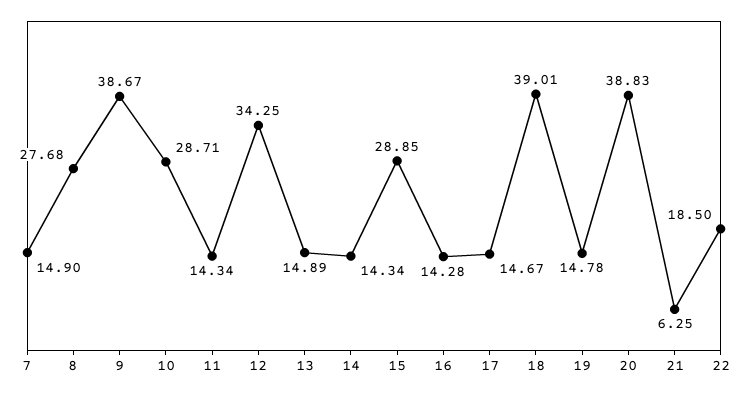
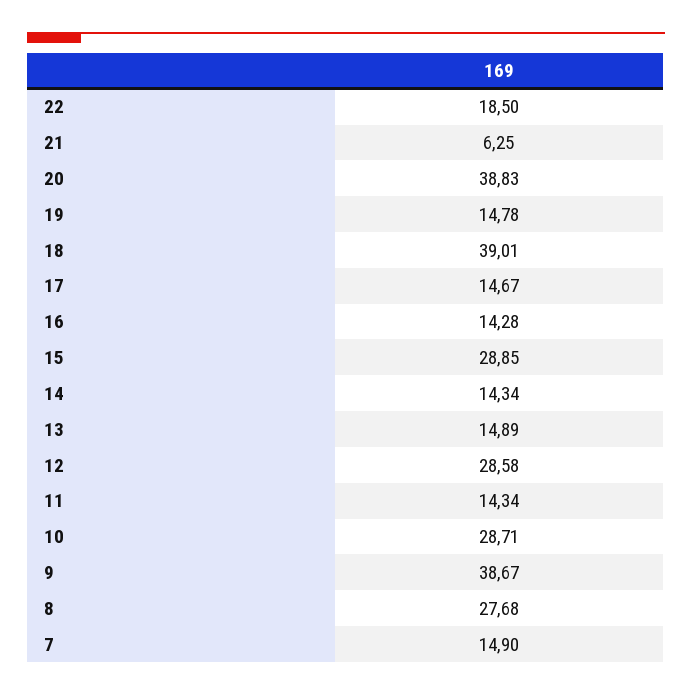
  {
    "7": 14.9,
    "8": 27.68,
    "9": 38.67,
    "10": 28.71,
    "11": 14.34,
-   "12": 34.25,
+   "12": 28.58,
    "13": 14.89,
    "14": 14.34,
    "15": 28.85,
    "16": 14.28,
    "17": 14.67,
    "18": 39.01,
    "19": 14.78,
    "20": 38.83,
    "21": 6.25,
    "22": 18.5
  }

